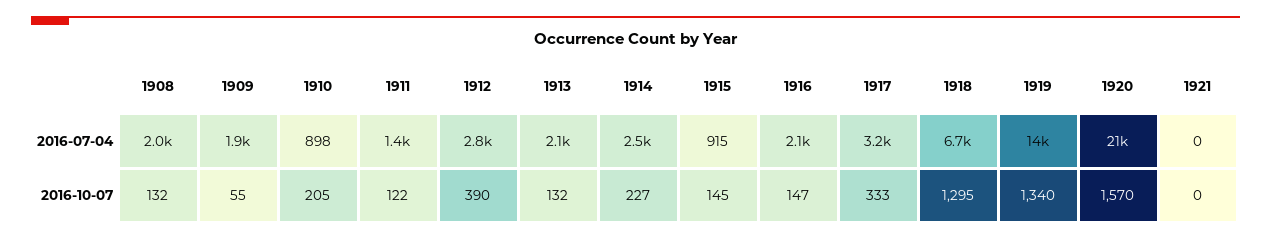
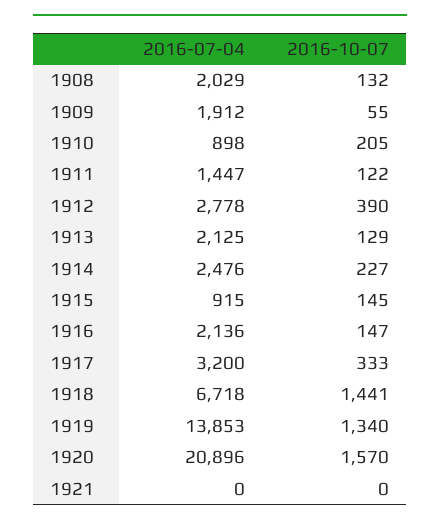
  {
    "1908": {
      "2016-07-04": 2029,
      "2016-10-07": 132
    },
    "1909": {
      "2016-07-04": 1912,
      "2016-10-07": 55
    },
    "1910": {
      "2016-07-04": 898,
      "2016-10-07": 205
    },
    "1911": {
      "2016-07-04": 1447,
      "2016-10-07": 122
    },
    "1912": {
      "2016-07-04": 2778,
      "2016-10-07": 390
    },
    "1913": {
      "2016-07-04": 2125,
-     "2016-10-07": 132
+     "2016-10-07": 129
    },
    "1914": {
      "2016-07-04": 2476,
      "2016-10-07": 227
    },
    "1915": {
      "2016-07-04": 915,
      "2016-10-07": 145
    },
    "1916": {
      "2016-07-04": 2136,
      "2016-10-07": 147
    },
    "1917": {
      "2016-07-04": 3200,
      "2016-10-07": 333
    },
    "1918": {
      "2016-07-04": 6718,
-     "2016-10-07": 1295
+     "2016-10-07": 1441
    },
    "1919": {
      "2016-07-04": 13853,
      "2016-10-07": 1340
    },
    "1920": {
      "2016-07-04": 20896,
      "2016-10-07": 1570
    },
    "1921": {
      "2016-07-04": 0,
      "2016-10-07": 0
    }
  }

